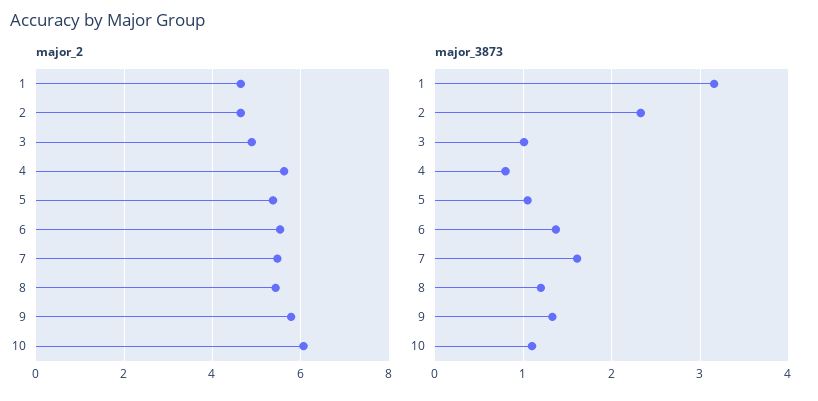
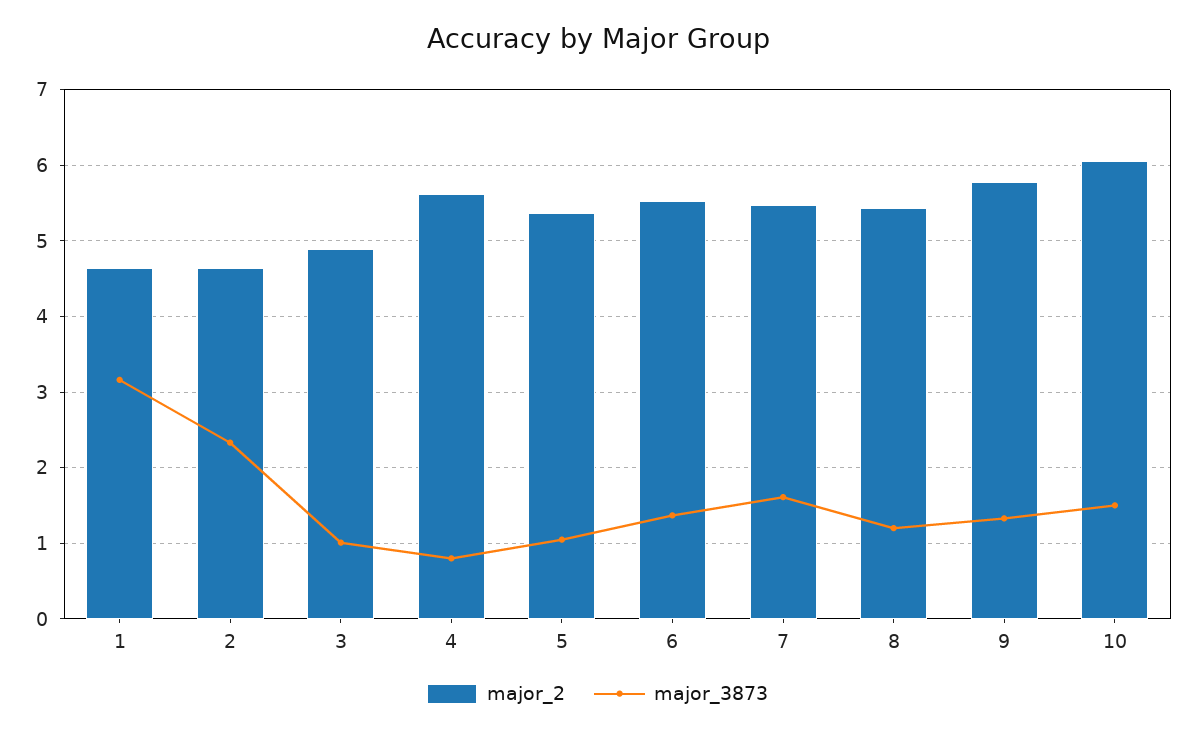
  {
    "major_2": {
      "1": 4.6,
      "2": 4.6,
      "3": 4.9,
      "4": 5.6,
      "5": 5.4,
      "6": 5.5,
      "7": 5.5,
      "8": 5.4,
      "9": 5.8,
      "10": 6.1
    },
    "major_3873": {
      "1": 3.2,
      "2": 2.3,
      "3": 1,
      "4": 0.8,
      "5": 1.1,
      "6": 1.4,
      "7": 1.6,
      "8": 1.2,
      "9": 1.3,
-     "10": 1.1
+     "10": 1.5
    }
  }

